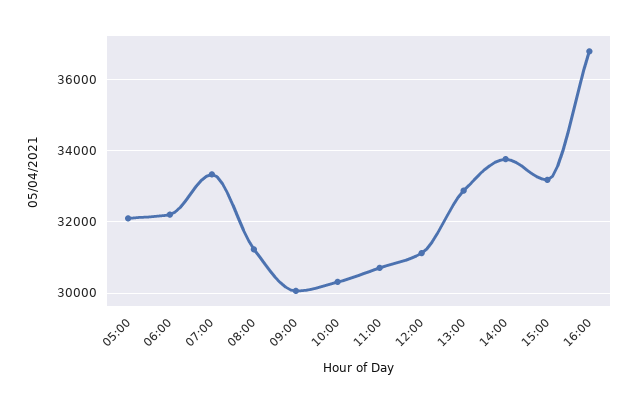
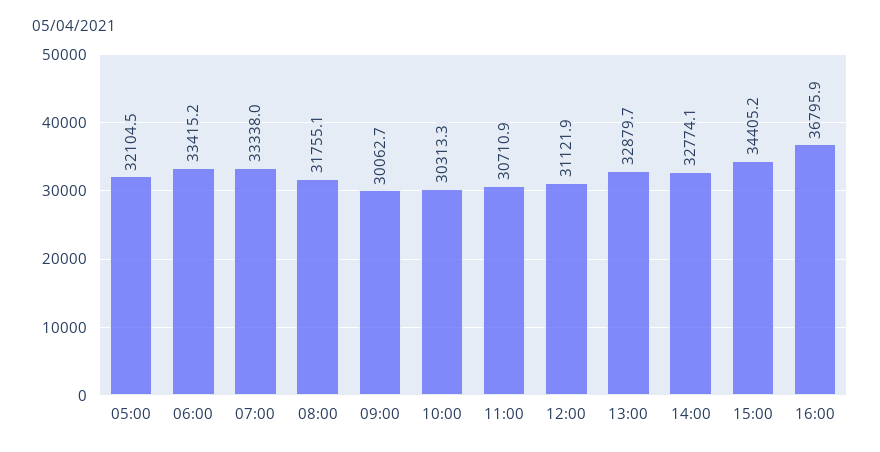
  {
    "05:00": 32104.5,
-   "06:00": 32200,
+   "06:00": 33415.2,
    "07:00": 33338,
-   "08:00": 31200,
+   "08:00": 31755.1,
    "09:00": 30062.7,
    "10:00": 30313.3,
    "11:00": 30710.9,
    "12:00": 31121.9,
    "13:00": 32879.7,
-   "14:00": 33800,
+   "14:00": 32774.1,
-   "15:00": 33200,
+   "15:00": 34405.2,
    "16:00": 36795.9
  }

